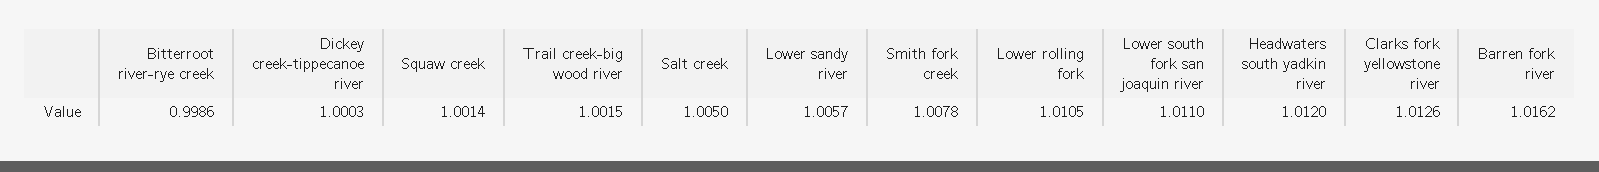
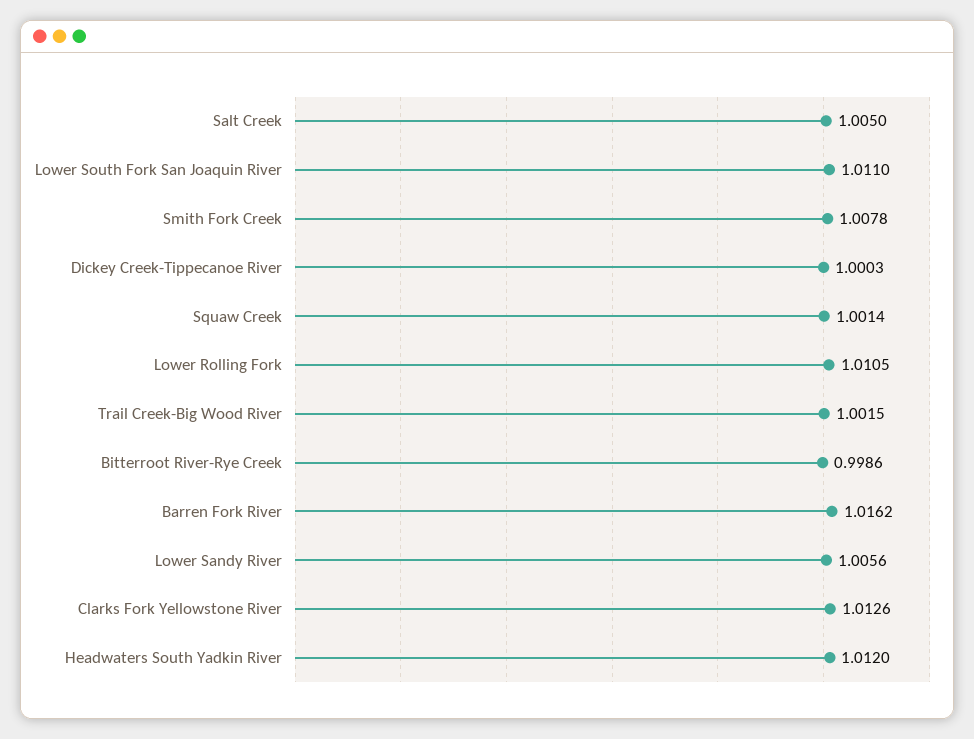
  {
    "Bitterroot river-rye creek": 0.9986,
    "Dickey creek-tippecanoe river": 1.0003,
    "Squaw creek": 1.0014,
    "Trail creek-big wood river": 1.0015,
    "Salt creek": 1.005,
-   "Lower sandy river": 1.0057,
+   "Lower sandy river": 1.0056,
    "Smith fork creek": 1.0078,
    "Lower rolling fork": 1.0105,
    "Lower south fork san joaquin river": 1.011,
    "Headwaters south yadkin river": 1.012,
    "Clarks fork yellowstone river": 1.0126,
    "Barren fork river": 1.0162
  }

